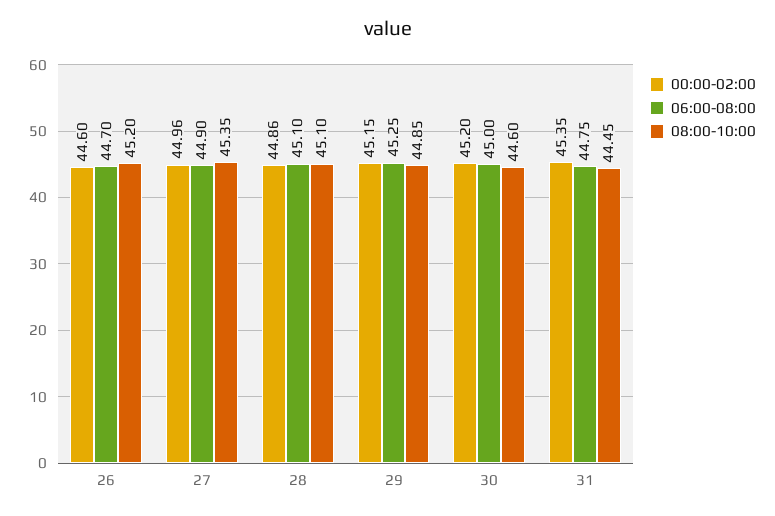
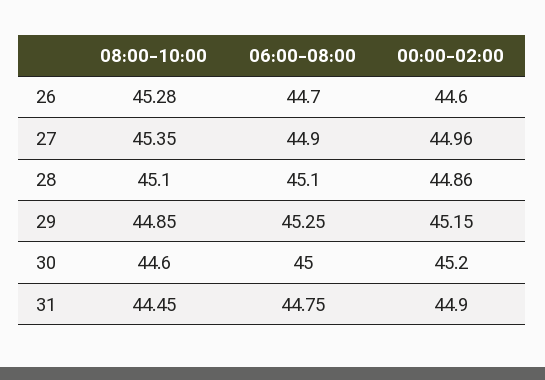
  {
    "00:00-02:00": {
      "26": 44.6,
      "27": 44.96,
      "28": 44.86,
      "29": 45.15,
      "30": 45.2,
-     "31": 45.35
+     "31": 44.9
    },
    "06:00-08:00": {
      "26": 44.7,
      "27": 44.9,
      "28": 45.1,
      "29": 45.25,
      "30": 45,
      "31": 44.75
    },
    "08:00-10:00": {
-     "26": 45.2,
+     "26": 45.28,
      "27": 45.35,
      "28": 45.1,
      "29": 44.85,
      "30": 44.6,
      "31": 44.45
    }
  }

